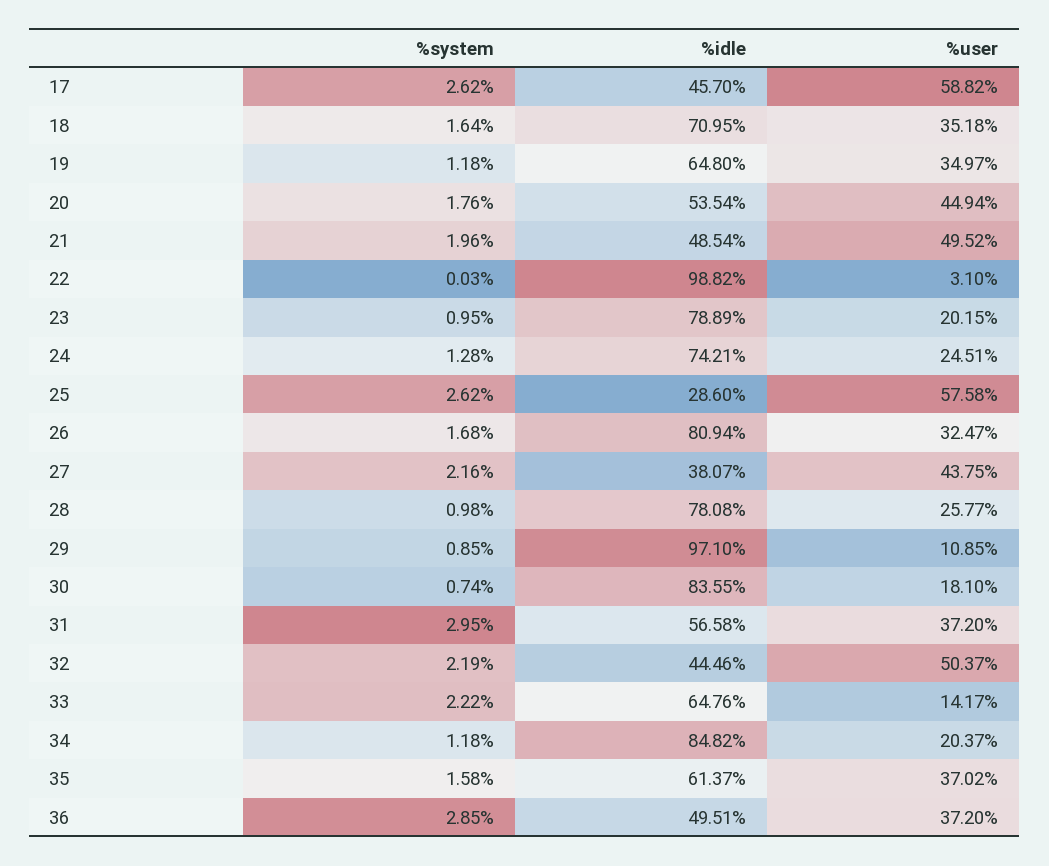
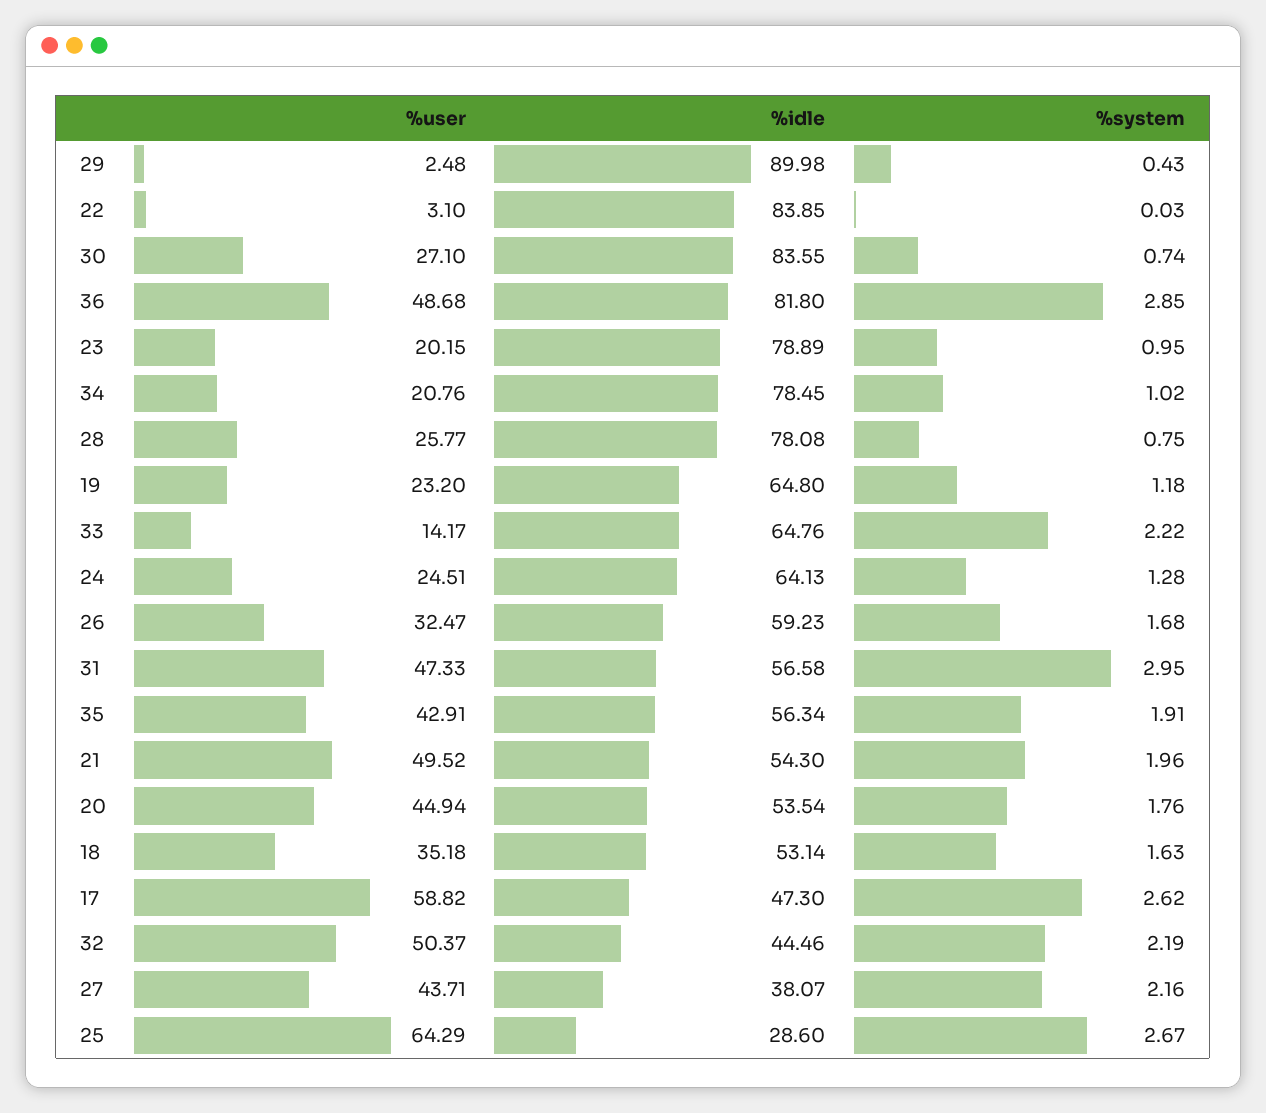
  {
    "%system": {
      "17": 2.62,
-     "18": 1.64,
+     "18": 1.63,
      "19": 1.18,
      "20": 1.76,
      "21": 1.96,
      "22": 0.03,
      "23": 0.95,
      "24": 1.28,
-     "25": 2.62,
+     "25": 2.67,
      "26": 1.68,
      "27": 2.16,
-     "28": 0.98,
+     "28": 0.75,
-     "29": 0.85,
+     "29": 0.43,
      "30": 0.74,
      "31": 2.95,
      "32": 2.19,
      "33": 2.22,
-     "34": 1.18,
+     "34": 1.02,
-     "35": 1.58,
+     "35": 1.91,
      "36": 2.85
    },
    "%idle": {
-     "17": 45.7,
+     "17": 47.3,
-     "18": 70.95,
+     "18": 53.14,
      "19": 64.8,
      "20": 53.54,
-     "21": 48.54,
+     "21": 54.3,
-     "22": 98.82,
+     "22": 83.85,
      "23": 78.89,
-     "24": 74.21,
+     "24": 64.13,
      "25": 28.6,
-     "26": 80.94,
+     "26": 59.23,
      "27": 38.07,
      "28": 78.08,
-     "29": 97.1,
+     "29": 89.98,
      "30": 83.55,
      "31": 56.58,
      "32": 44.46,
      "33": 64.76,
-     "34": 84.82,
+     "34": 78.45,
-     "35": 61.37,
+     "35": 56.34,
-     "36": 49.51
+     "36": 81.8
    },
    "%user": {
      "17": 58.82,
      "18": 35.18,
-     "19": 34.97,
+     "19": 23.2,
      "20": 44.94,
      "21": 49.52,
      "22": 3.1,
      "23": 20.15,
      "24": 24.51,
-     "25": 57.58,
+     "25": 64.29,
      "26": 32.47,
-     "27": 43.75,
+     "27": 43.71,
      "28": 25.77,
-     "29": 10.85,
+     "29": 2.48,
-     "30": 18.1,
+     "30": 27.1,
-     "31": 37.2,
+     "31": 47.33,
      "32": 50.37,
      "33": 14.17,
-     "34": 20.37,
+     "34": 20.76,
-     "35": 37.02,
+     "35": 42.91,
-     "36": 37.2
+     "36": 48.68
    }
  }

